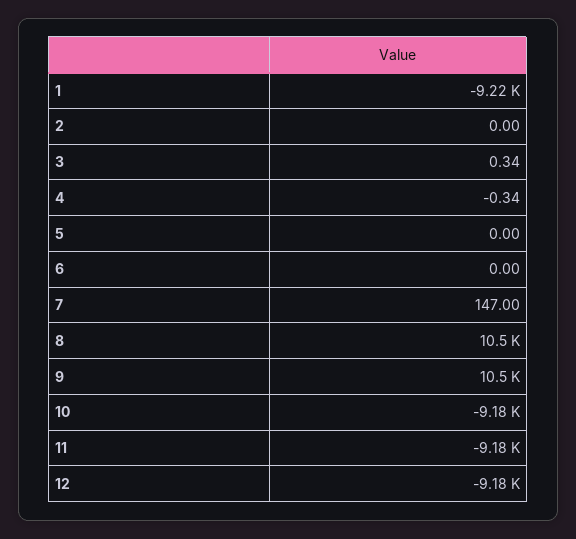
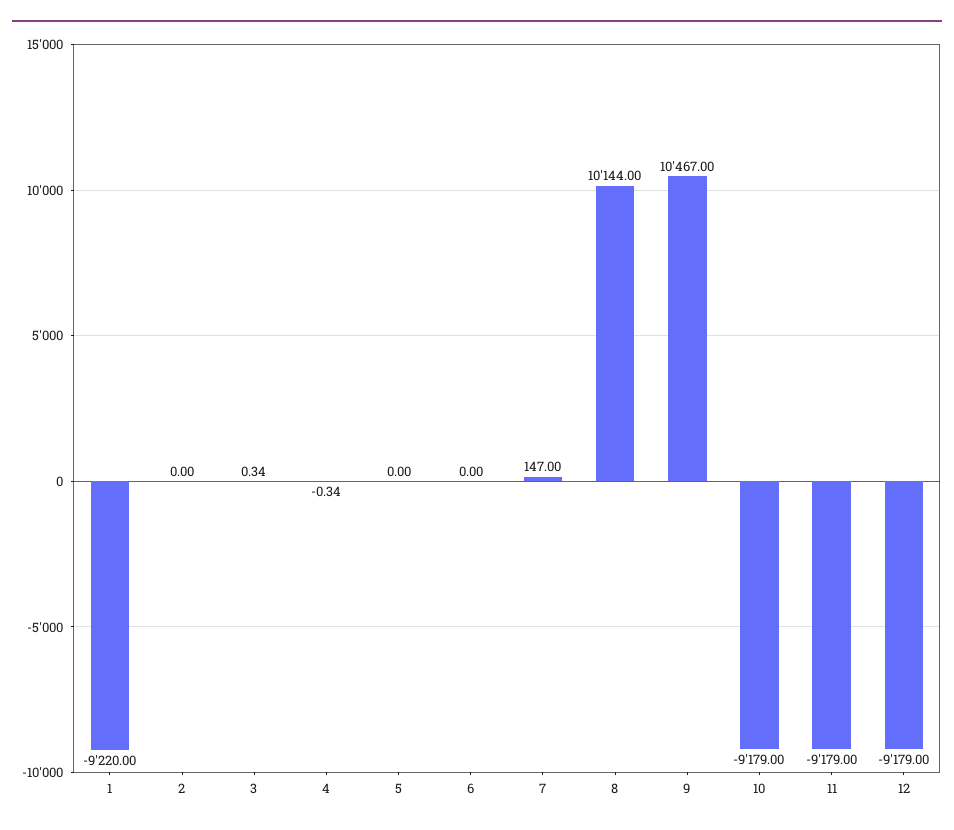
  {
    "1": -9220,
    "2": 0,
    "3": 0.34,
    "4": -0.34,
    "5": 0,
    "6": 0,
    "7": 147,
-   "8": 10500,
+   "8": 10144,
    "9": 10467,
    "10": -9179,
    "11": -9179,
    "12": -9179
  }

